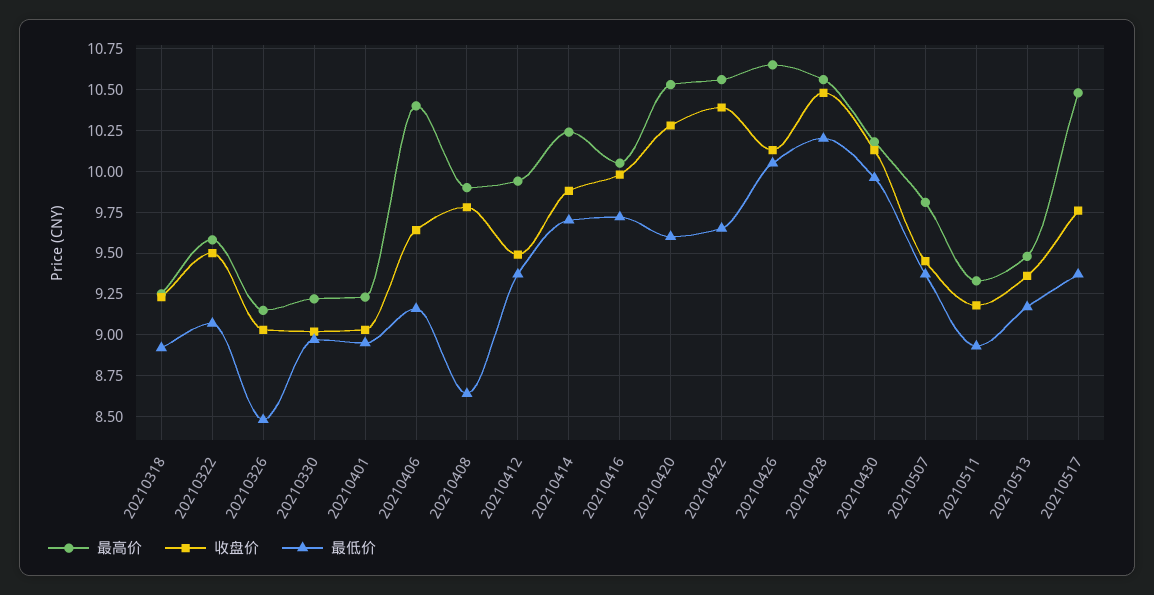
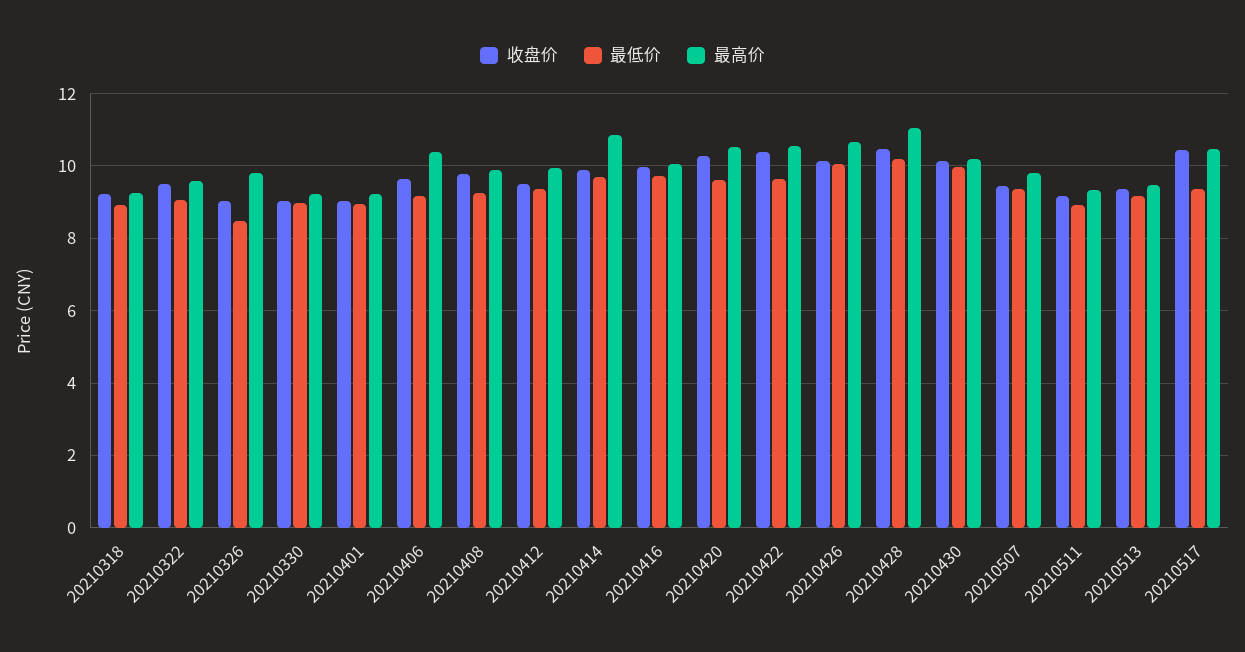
  {
    "最高价": {
      "20210318": 9.25,
      "20210322": 9.6,
-     "20210326": 9.15,
+     "20210326": 9.8,
      "20210330": 9.2,
      "20210401": 9.25,
      "20210406": 10.4,
      "20210408": 9.9,
      "20210412": 9.95,
-     "20210414": 10.25,
+     "20210414": 10.8,
      "20210416": 10.05,
      "20210420": 10.55,
      "20210422": 10.55,
      "20210426": 10.65,
-     "20210428": 10.55,
+     "20210428": 11,
      "20210430": 10.2,
      "20210507": 9.8,
      "20210511": 9.35,
      "20210513": 9.5,
      "20210517": 10.5
    },
    "收盘价": {
      "20210318": 9.25,
      "20210322": 9.5,
      "20210326": 9.05,
      "20210330": 9,
      "20210401": 9.05,
      "20210406": 9.65,
      "20210408": 9.8,
      "20210412": 9.5,
      "20210414": 9.9,
      "20210416": 10,
      "20210420": 10.3,
      "20210422": 10.4,
      "20210426": 10.15,
      "20210428": 10.5,
      "20210430": 10.15,
      "20210507": 9.45,
      "20210511": 9.2,
      "20210513": 9.35,
-     "20210517": 9.75
+     "20210517": 10.4
    },
    "最低价": {
      "20210318": 8.9,
      "20210322": 9.05,
      "20210326": 8.5,
      "20210330": 8.95,
      "20210401": 8.95,
      "20210406": 9.15,
-     "20210408": 8.65,
+     "20210408": 9.2,
      "20210412": 9.35,
      "20210414": 9.7,
      "20210416": 9.7,
      "20210420": 9.6,
      "20210422": 9.65,
      "20210426": 10.05,
      "20210428": 10.2,
      "20210430": 9.95,
      "20210507": 9.35,
      "20210511": 8.95,
      "20210513": 9.15,
      "20210517": 9.35
    }
  }

